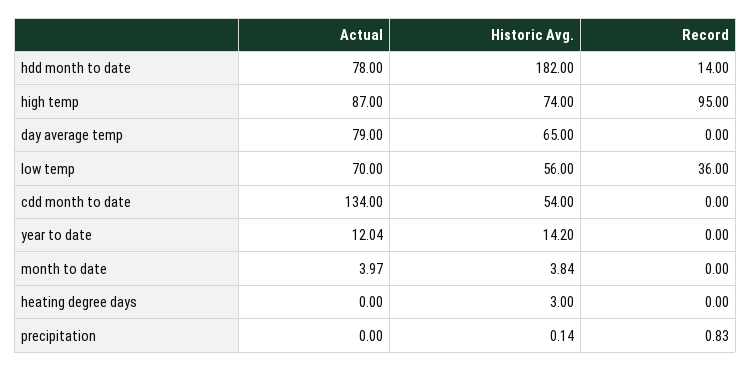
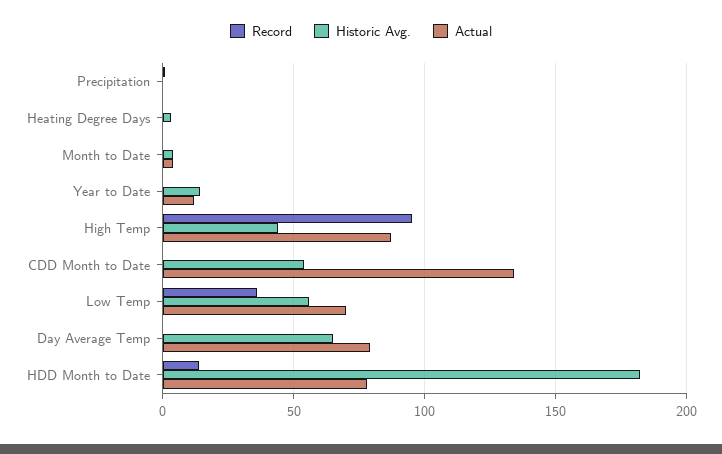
  {
    "Actual": {
      "hdd month to date": 78,
      "high temp": 87,
      "day average temp": 79,
      "low temp": 70,
      "cdd month to date": 134,
      "year to date": 12.04,
      "month to date": 3.97,
      "heating degree days": 0,
      "precipitation": 0
    },
    "Historic Avg.": {
      "hdd month to date": 182,
-     "high temp": 74,
+     "high temp": 45,
      "day average temp": 65,
      "low temp": 56,
      "cdd month to date": 54,
      "year to date": 14.2,
      "month to date": 3.84,
      "heating degree days": 3,
      "precipitation": 0.14
    },
    "Record": {
      "hdd month to date": 14,
      "high temp": 95,
      "day average temp": 0,
      "low temp": 36,
      "cdd month to date": 0,
      "year to date": 0,
      "month to date": 0,
      "heating degree days": 0,
      "precipitation": 0.83
    }
  }

